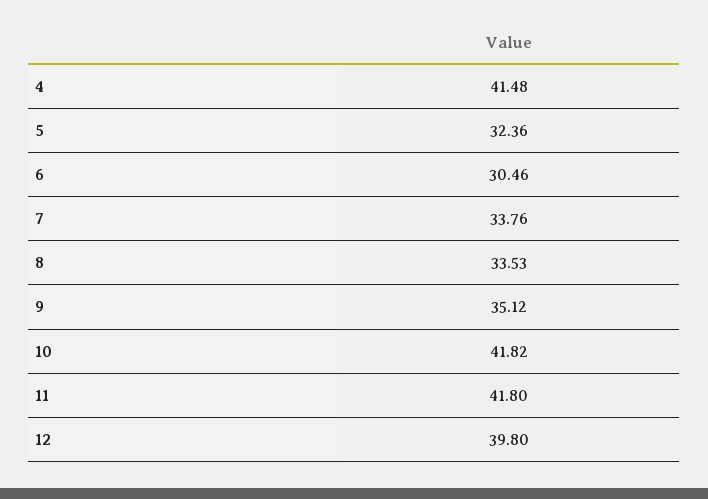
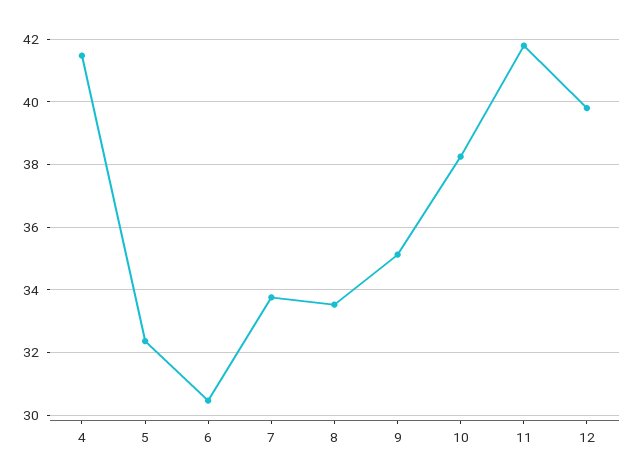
  {
    "4": 41.48,
    "5": 32.36,
    "6": 30.46,
    "7": 33.76,
    "8": 33.53,
    "9": 35.12,
-   "10": 41.82,
+   "10": 38.2,
    "11": 41.8,
    "12": 39.8
  }

